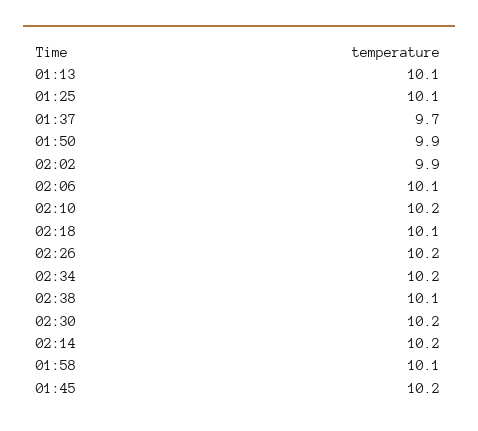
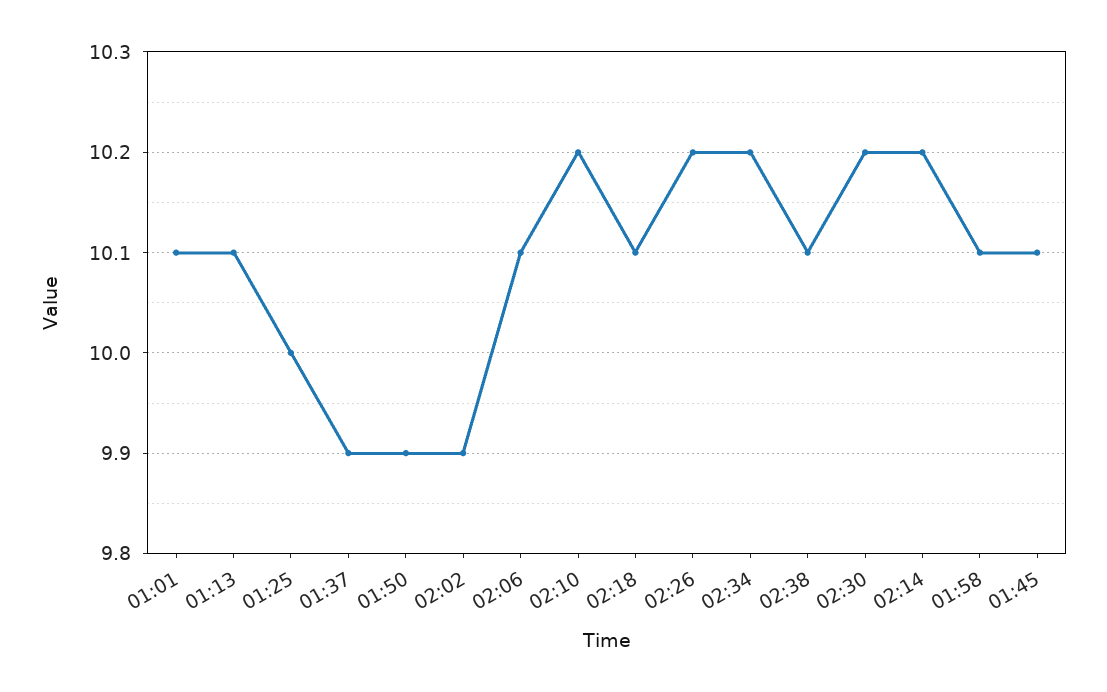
  {
    "01:13": 10.1,
-   "01:25": 10.1,
+   "01:25": 10,
-   "01:37": 9.7,
+   "01:37": 9.9,
    "01:50": 9.9,
    "02:02": 9.9,
    "02:06": 10.1,
    "02:10": 10.2,
    "02:18": 10.1,
    "02:26": 10.2,
    "02:34": 10.2,
    "02:38": 10.1,
    "02:30": 10.2,
    "02:14": 10.2,
    "01:58": 10.1,
-   "01:45": 10.2
+   "01:45": 10.1,
+   "01:01": 10.1
  }

